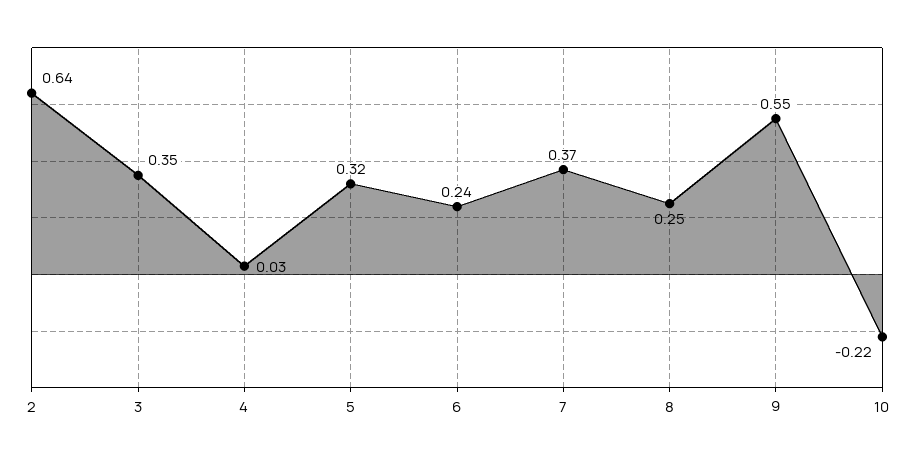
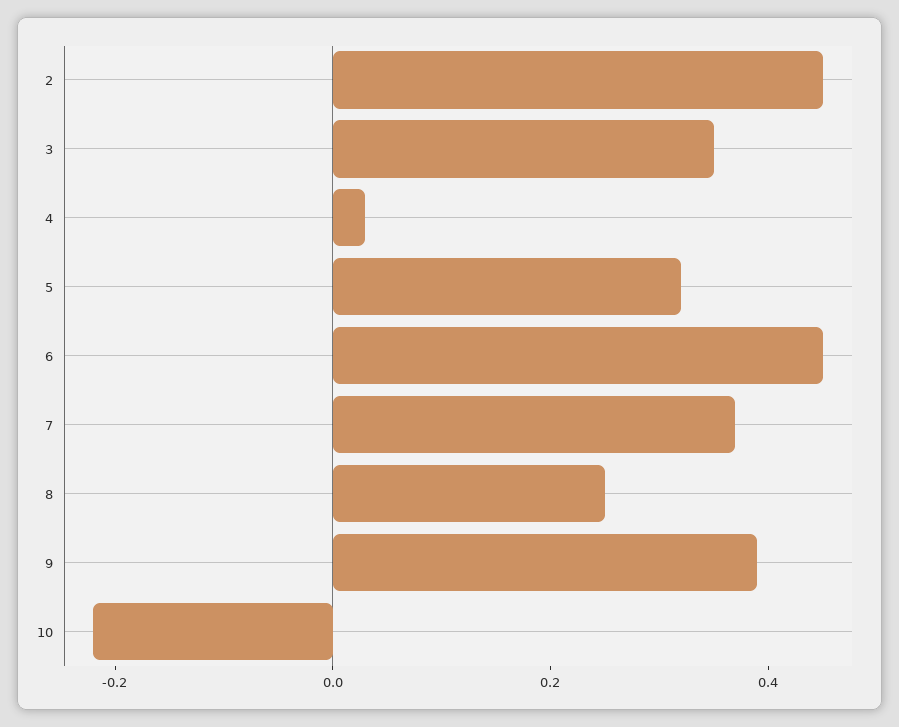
  {
-   "2": 0.64,
+   "2": 0.45,
    "3": 0.35,
    "4": 0.03,
    "5": 0.32,
-   "6": 0.24,
+   "6": 0.45,
    "7": 0.37,
    "8": 0.25,
-   "9": 0.55,
+   "9": 0.4,
    "10": -0.22
  }

